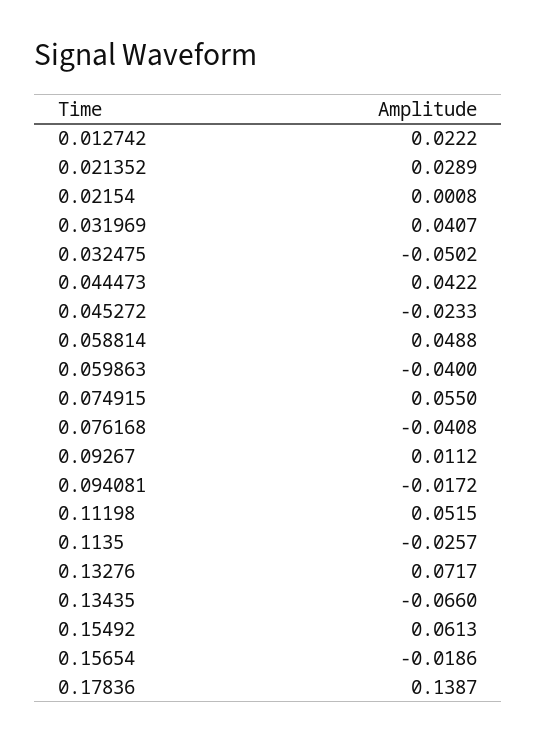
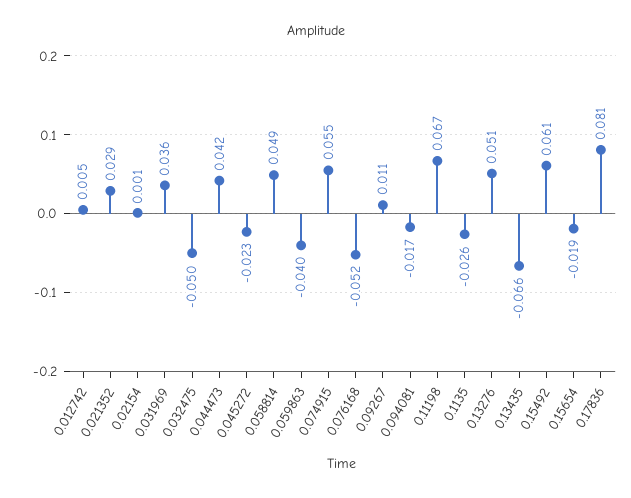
  {
-   "0.012742": 0.0222,
+   "0.012742": 0.005,
    "0.021352": 0.0289,
    "0.02154": 0.0008,
-   "0.031969": 0.0407,
+   "0.031969": 0.036,
    "0.032475": -0.0502,
    "0.044473": 0.0422,
    "0.045272": -0.0233,
    "0.058814": 0.0488,
    "0.059863": -0.04,
    "0.074915": 0.055,
-   "0.076168": -0.0408,
+   "0.076168": -0.052,
    "0.09267": 0.0112,
    "0.094081": -0.0172,
-   "0.11198": 0.0515,
+   "0.11198": 0.067,
    "0.1135": -0.0257,
-   "0.13276": 0.0717,
+   "0.13276": 0.051,
    "0.13435": -0.066,
    "0.15492": 0.0613,
    "0.15654": -0.0186,
-   "0.17836": 0.1387
+   "0.17836": 0.081
  }

